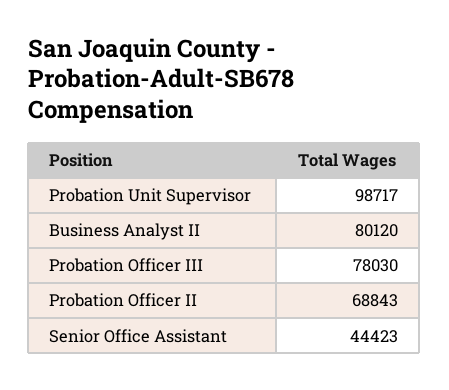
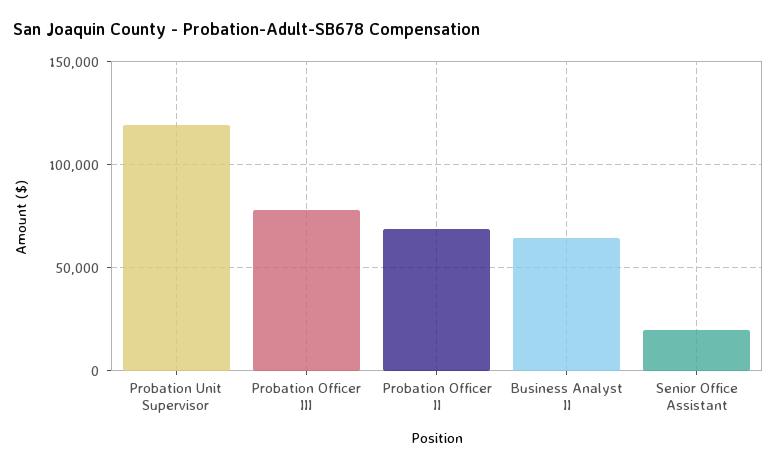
  {
-   "Probation Unit Supervisor": 98717,
+   "Probation Unit Supervisor": 120000,
-   "Business Analyst II": 80120,
+   "Business Analyst II": 65000,
    "Probation Officer III": 78030,
    "Probation Officer II": 68843,
-   "Senior Office Assistant": 44423
+   "Senior Office Assistant": 20000
  }

